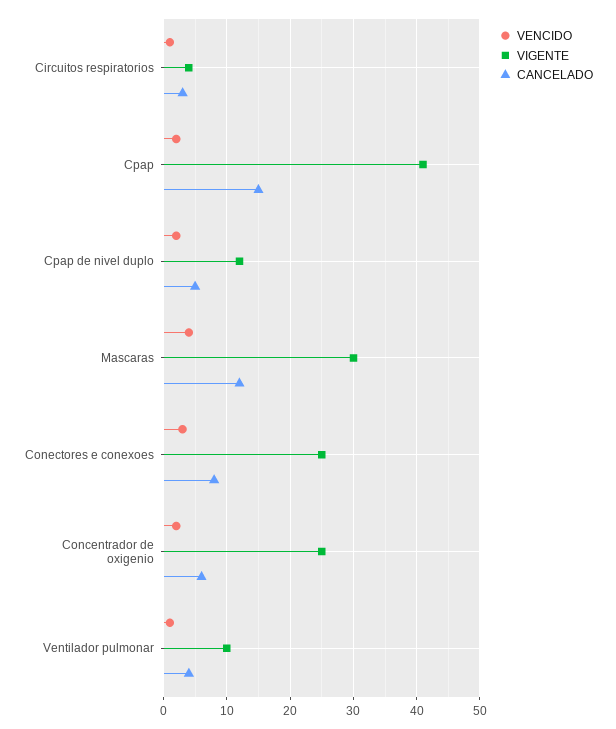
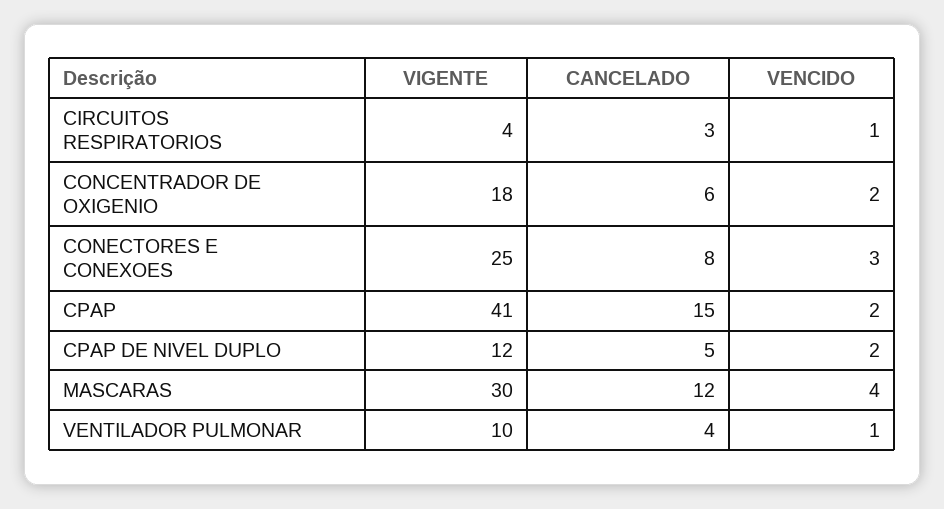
  {
    "VENCIDO": {
      "Circuitos respiratorios": 1,
      "Cpap": 2,
      "Cpap de nivel duplo": 2,
      "Mascaras": 4,
      "Conectores e conexoes": 3,
      "Concentrador de oxigenio": 2,
      "Ventilador pulmonar": 1
    },
    "VIGENTE": {
      "Circuitos respiratorios": 4,
      "Cpap": 41,
      "Cpap de nivel duplo": 12,
      "Mascaras": 30,
      "Conectores e conexoes": 25,
-     "Concentrador de oxigenio": 25,
+     "Concentrador de oxigenio": 18,
      "Ventilador pulmonar": 10
    },
    "CANCELADO": {
      "Circuitos respiratorios": 3,
      "Cpap": 15,
      "Cpap de nivel duplo": 5,
      "Mascaras": 12,
      "Conectores e conexoes": 8,
      "Concentrador de oxigenio": 6,
      "Ventilador pulmonar": 4
    }
  }

